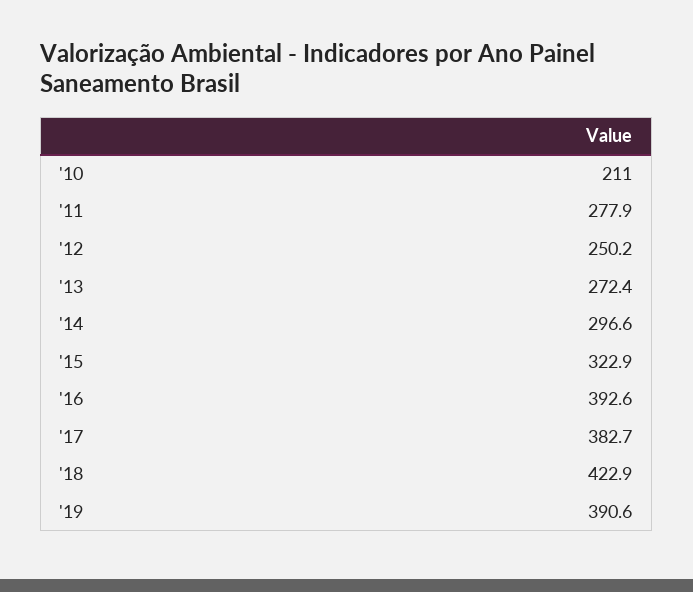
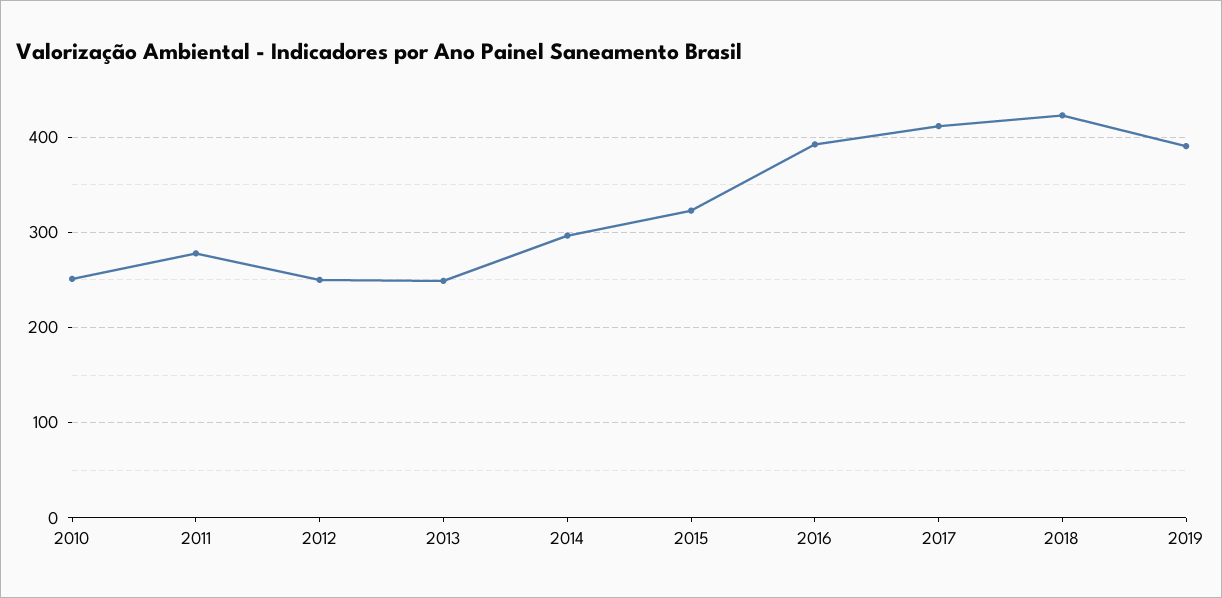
  {
-   "'10": 211,
+   "'10": 250,
    "'11": 277.9,
    "'12": 250.2,
-   "'13": 272.4,
+   "'13": 250,
    "'14": 296.6,
    "'15": 322.9,
    "'16": 392.6,
-   "'17": 382.7,
+   "'17": 410,
    "'18": 422.9,
    "'19": 390.6
  }

